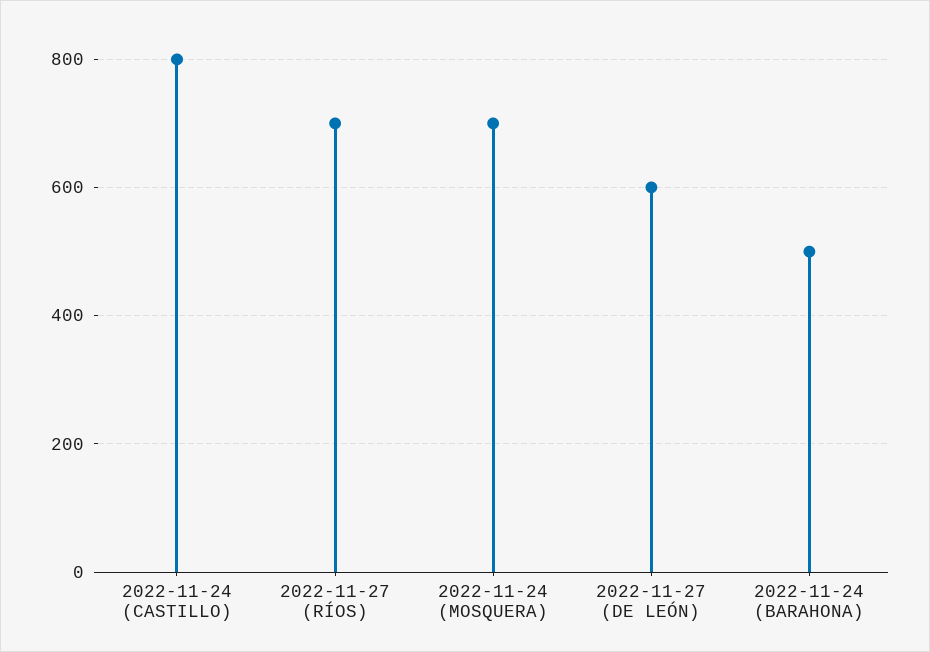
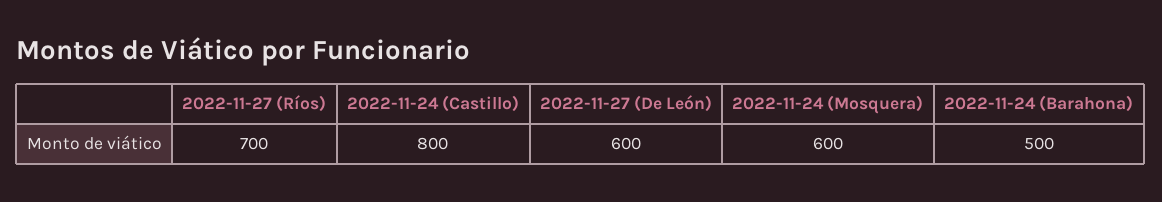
  {
    "2022-11-24 (CASTILLO)": 800,
    "2022-11-27 (RÍOS)": 700,
-   "2022-11-24 (MOSQUERA)": 700,
+   "2022-11-24 (MOSQUERA)": 600,
    "2022-11-27 (DE LEÓN)": 600,
    "2022-11-24 (BARAHONA)": 500
  }

